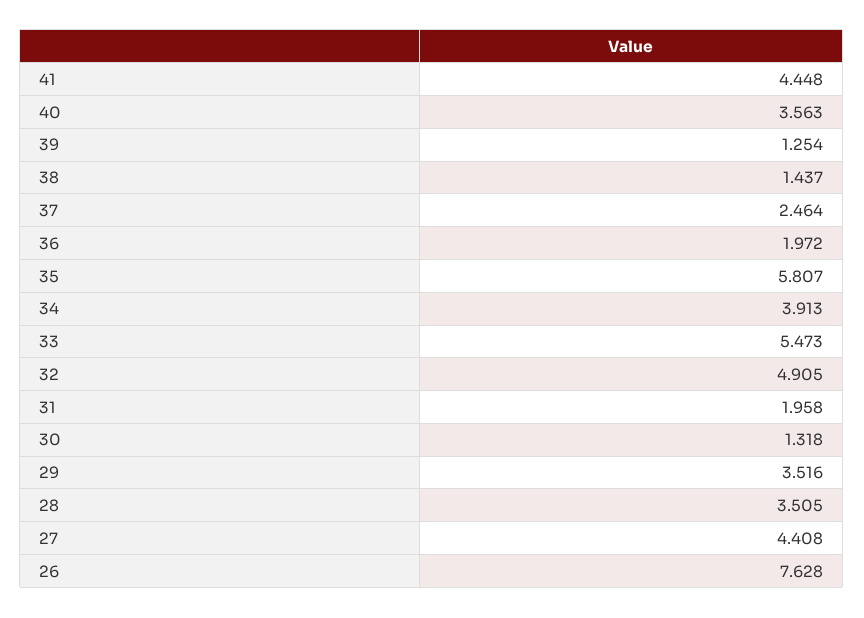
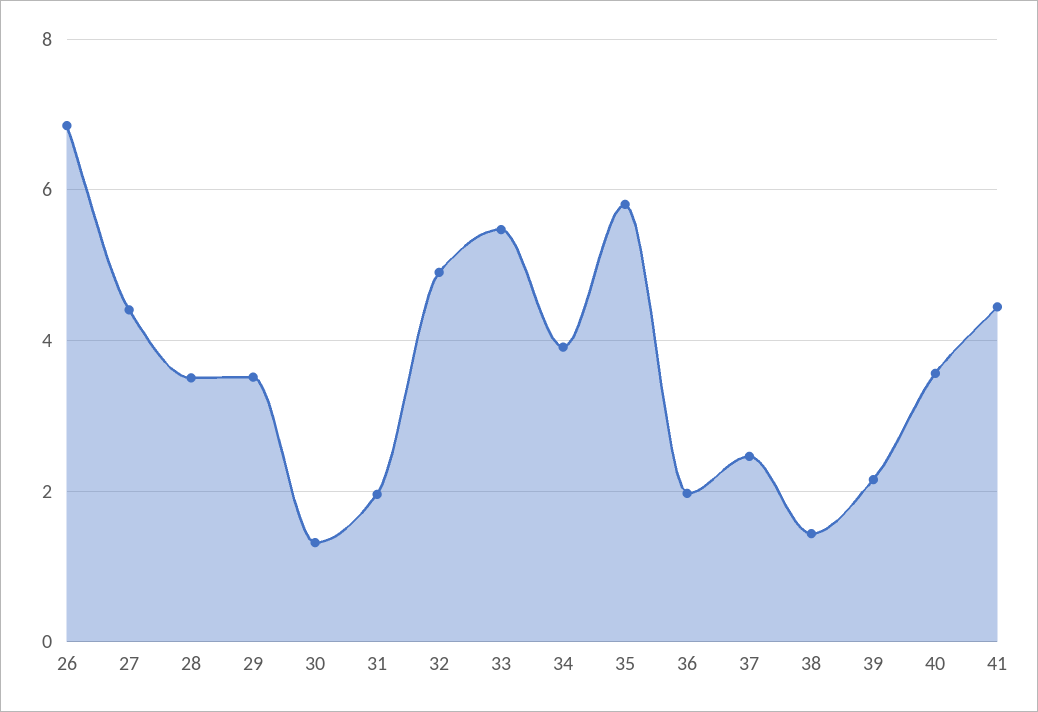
  {
    "41": 4.448,
    "40": 3.563,
-   "39": 1.254,
+   "39": 2.2,
    "38": 1.437,
    "37": 2.464,
    "36": 1.972,
    "35": 5.807,
    "34": 3.913,
    "33": 5.473,
    "32": 4.905,
    "31": 1.958,
    "30": 1.318,
    "29": 3.516,
    "28": 3.505,
    "27": 4.408,
-   "26": 7.628
+   "26": 6.8
  }

